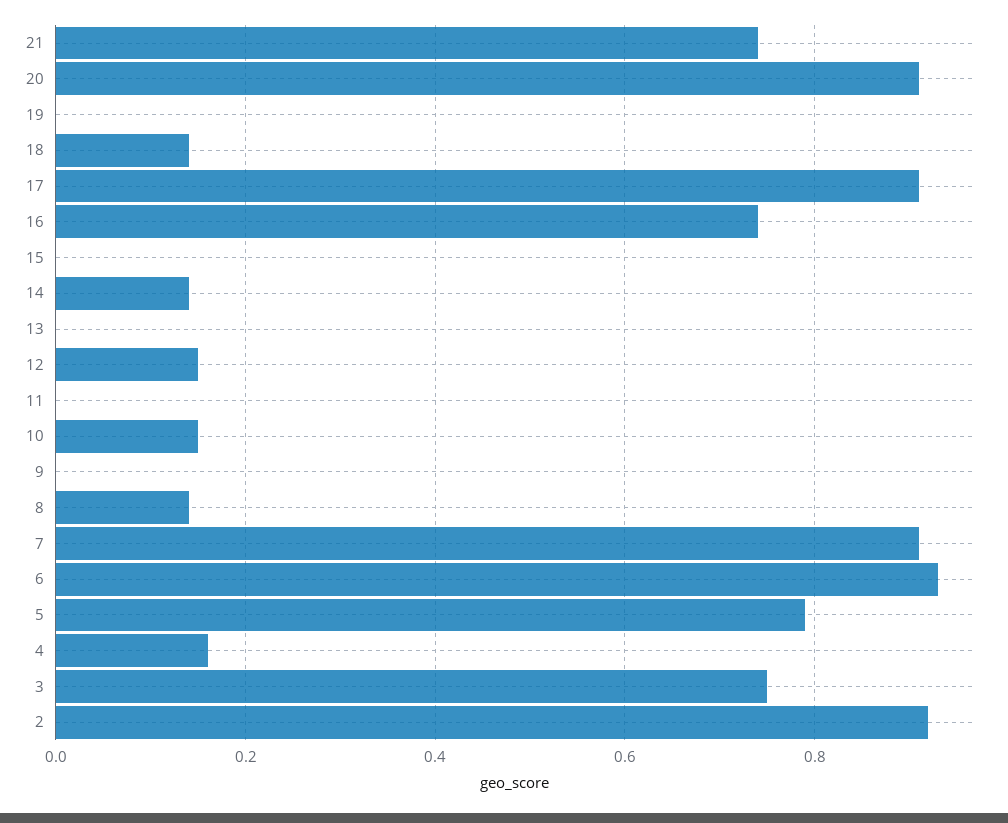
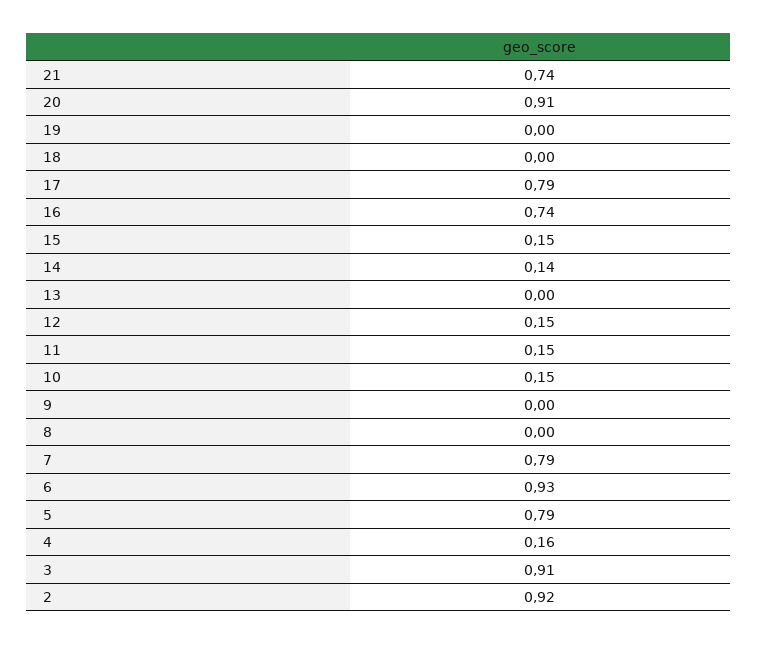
  {
    "21": 0.74,
    "20": 0.91,
    "19": 0,
-   "18": 0.15,
+   "18": 0,
-   "17": 0.9,
+   "17": 0.79,
    "16": 0.74,
-   "15": 0,
+   "15": 0.15,
    "14": 0.14,
    "13": 0,
    "12": 0.15,
-   "11": 0,
+   "11": 0.15,
    "10": 0.15,
    "9": 0,
-   "8": 0.15,
+   "8": 0,
-   "7": 0.9,
+   "7": 0.79,
    "6": 0.93,
    "5": 0.79,
    "4": 0.16,
-   "3": 0.75,
+   "3": 0.91,
    "2": 0.92
  }

